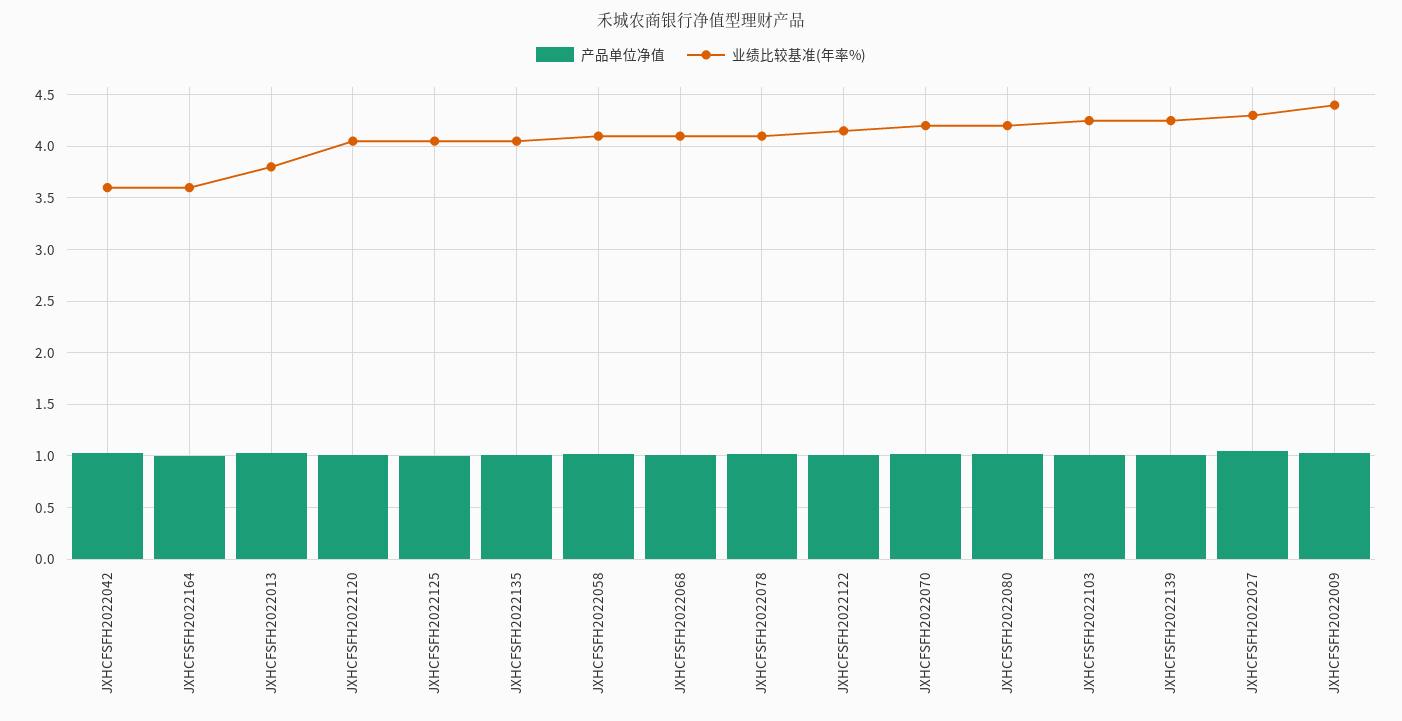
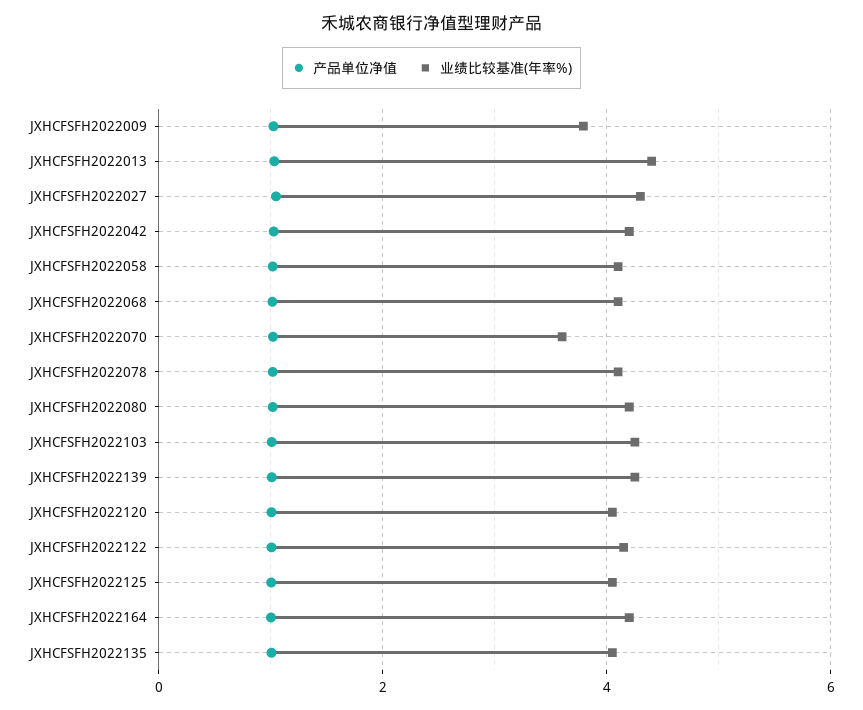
  {
    "产品单位净值": {
      "JXHCFSFH2022042": 1,
      "JXHCFSFH2022164": 1,
      "JXHCFSFH2022013": 1,
      "JXHCFSFH2022120": 1,
      "JXHCFSFH2022125": 1,
      "JXHCFSFH2022135": 1,
      "JXHCFSFH2022058": 1,
      "JXHCFSFH2022068": 1,
      "JXHCFSFH2022078": 1,
      "JXHCFSFH2022122": 1,
      "JXHCFSFH2022070": 1,
      "JXHCFSFH2022080": 1,
      "JXHCFSFH2022103": 1,
      "JXHCFSFH2022139": 1,
      "JXHCFSFH2022027": 1,
      "JXHCFSFH2022009": 1
    },
    "业绩比较基准(年率%)": {
-     "JXHCFSFH2022042": 3.6,
+     "JXHCFSFH2022042": 4.2,
-     "JXHCFSFH2022164": 3.6,
+     "JXHCFSFH2022164": 4.2,
-     "JXHCFSFH2022013": 3.8,
+     "JXHCFSFH2022013": 4.4,
      "JXHCFSFH2022120": 4.1,
      "JXHCFSFH2022125": 4.1,
      "JXHCFSFH2022135": 4.1,
      "JXHCFSFH2022058": 4.1,
      "JXHCFSFH2022068": 4.1,
      "JXHCFSFH2022078": 4.1,
      "JXHCFSFH2022122": 4.2,
-     "JXHCFSFH2022070": 4.2,
+     "JXHCFSFH2022070": 3.6,
      "JXHCFSFH2022080": 4.2,
      "JXHCFSFH2022103": 4.3,
      "JXHCFSFH2022139": 4.3,
      "JXHCFSFH2022027": 4.3,
-     "JXHCFSFH2022009": 4.4
+     "JXHCFSFH2022009": 3.8
    }
  }

